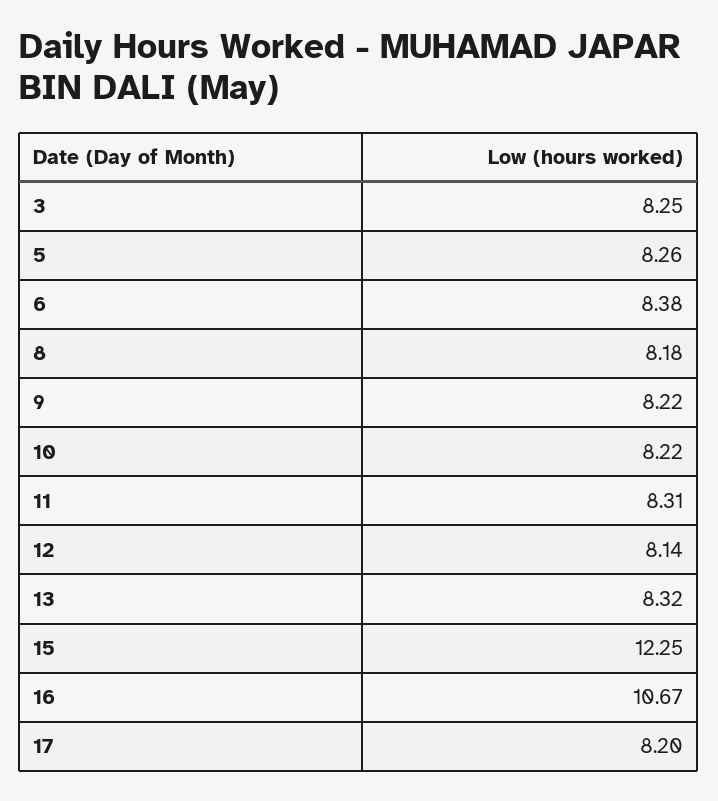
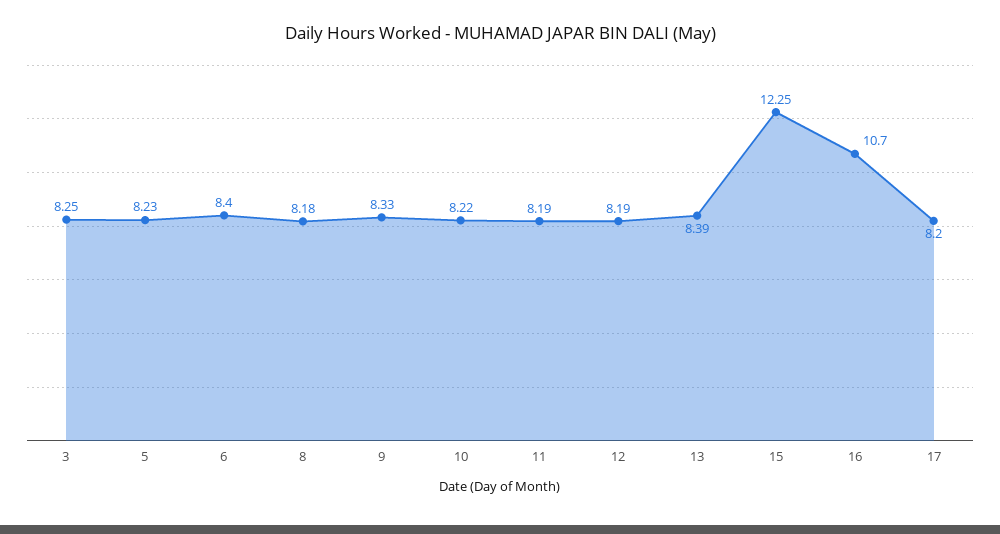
  {
    "3": 8.25,
-   "5": 8.26,
+   "5": 8.23,
-   "6": 8.38,
+   "6": 8.4,
    "8": 8.18,
-   "9": 8.22,
+   "9": 8.33,
    "10": 8.22,
-   "11": 8.31,
+   "11": 8.19,
-   "12": 8.14,
+   "12": 8.19,
-   "13": 8.32,
+   "13": 8.39,
    "15": 12.25,
-   "16": 10.67,
+   "16": 10.7,
    "17": 8.2
  }

